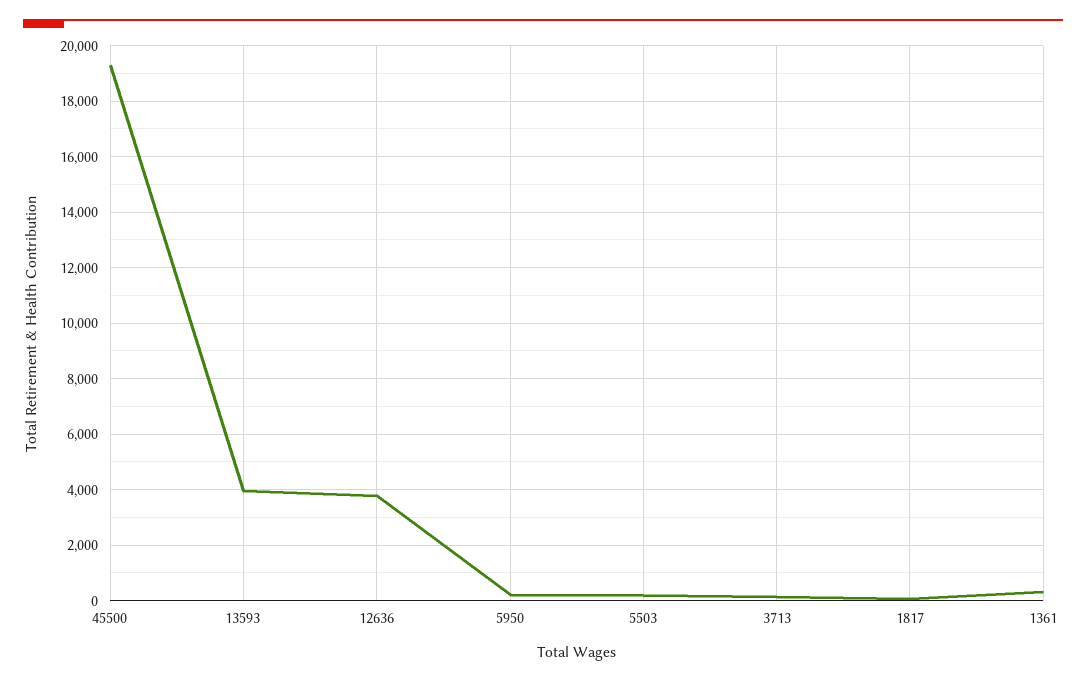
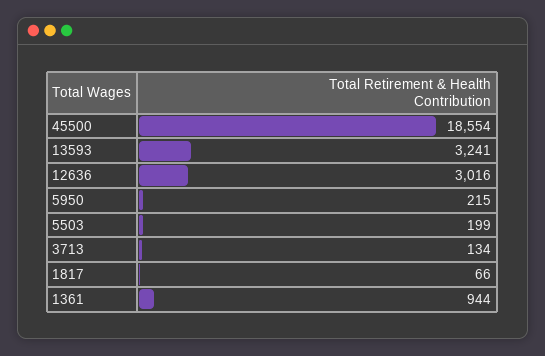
  {
-   "45500": 19250,
+   "45500": 18554,
-   "13593": 4000,
+   "13593": 3241,
-   "12636": 3750,
+   "12636": 3016,
    "5950": 215,
    "5503": 199,
    "3713": 134,
    "1817": 66,
-   "1361": 250
+   "1361": 944
  }

